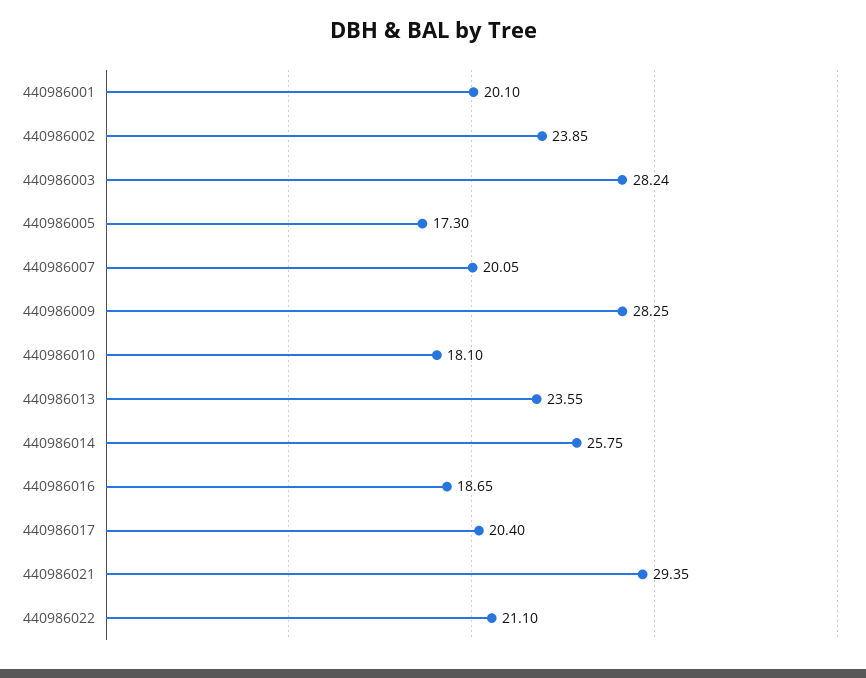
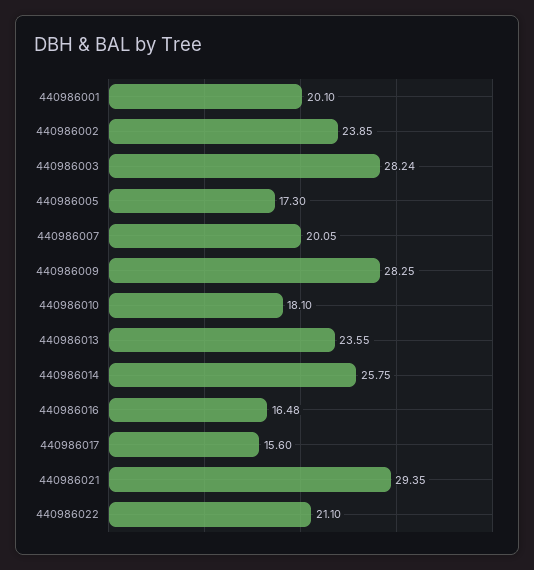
  {
    "440986001": 20.1,
    "440986002": 23.85,
    "440986003": 28.24,
    "440986005": 17.3,
    "440986007": 20.05,
    "440986009": 28.25,
    "440986010": 18.1,
    "440986013": 23.55,
    "440986014": 25.75,
-   "440986016": 18.65,
+   "440986016": 16.48,
-   "440986017": 20.4,
+   "440986017": 15.6,
    "440986021": 29.35,
    "440986022": 21.1
  }

